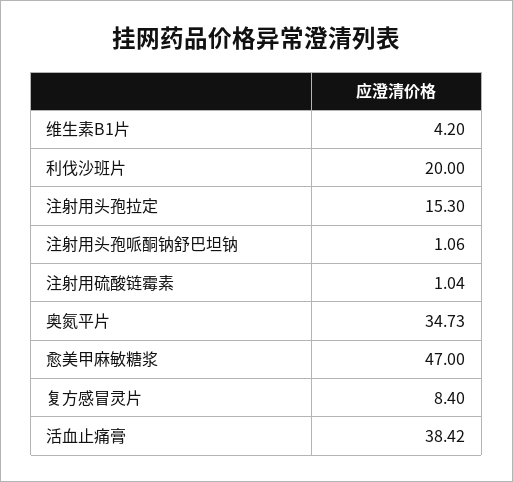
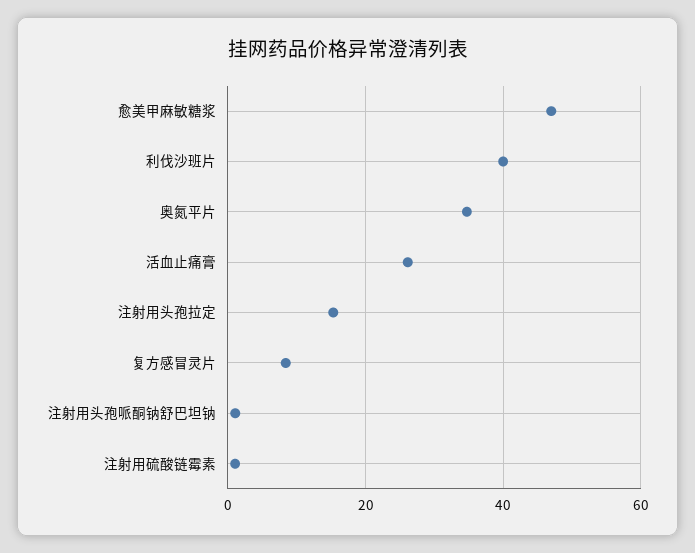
  {
-   "维生素B1片": 4.2,
-   "利伐沙班片": 20,
+   "利伐沙班片": 40,
    "注射用头孢拉定": 15.3,
    "注射用头孢哌酮钠舒巴坦钠": 1.06,
    "注射用硫酸链霉素": 1.04,
    "奥氮平片": 34.73,
    "愈美甲麻敏糖浆": 47,
    "复方感冒灵片": 8.4,
-   "活血止痛膏": 38.42
+   "活血止痛膏": 26
  }

